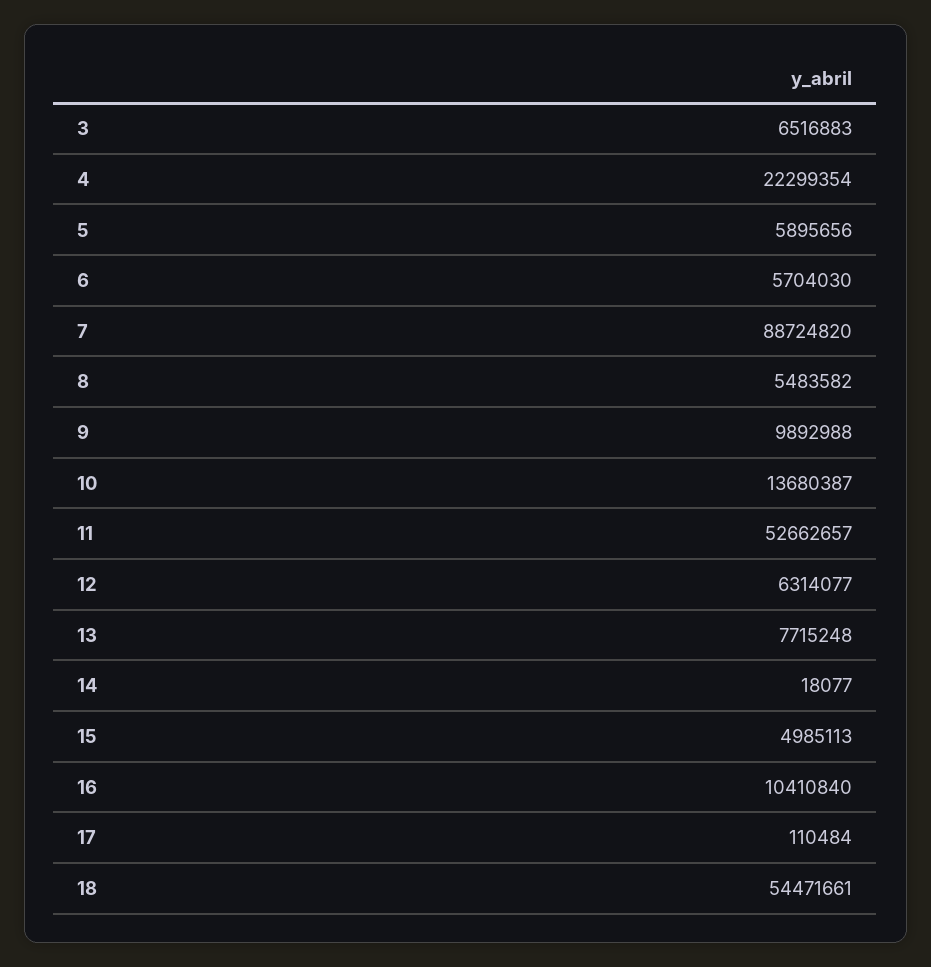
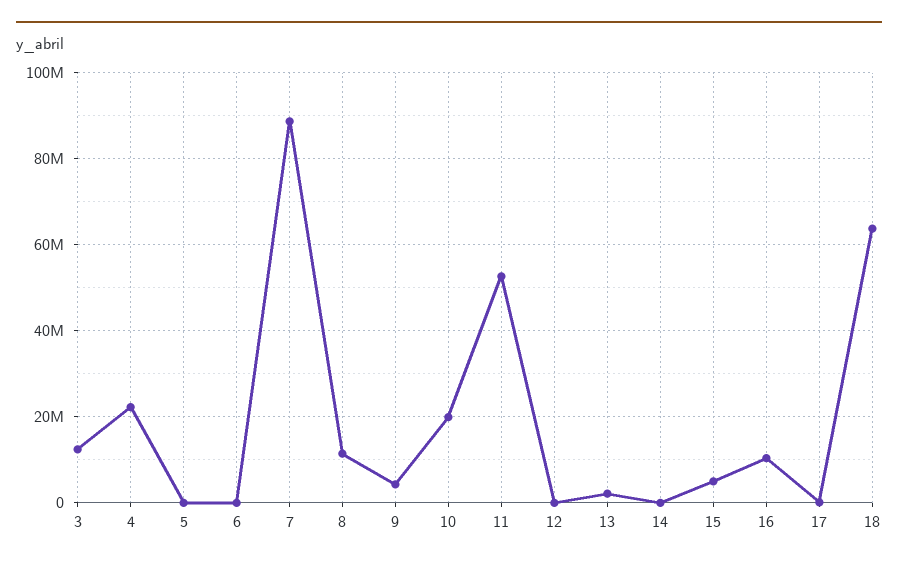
  {
-   "3": 6516883,
+   "3": 12000000,
    "4": 22299354,
-   "5": 5895656,
+   "5": 0,
-   "6": 5704030,
+   "6": 0,
    "7": 88724820,
-   "8": 5483582,
+   "8": 12000000,
-   "9": 9892988,
+   "9": 4000000,
-   "10": 13680387,
+   "10": 20000000,
    "11": 52662657,
-   "12": 6314077,
+   "12": 0,
-   "13": 7715248,
+   "13": 2000000,
    "14": 18077,
    "15": 4985113,
    "16": 10410840,
    "17": 110484,
-   "18": 54471661
+   "18": 64000000
  }

